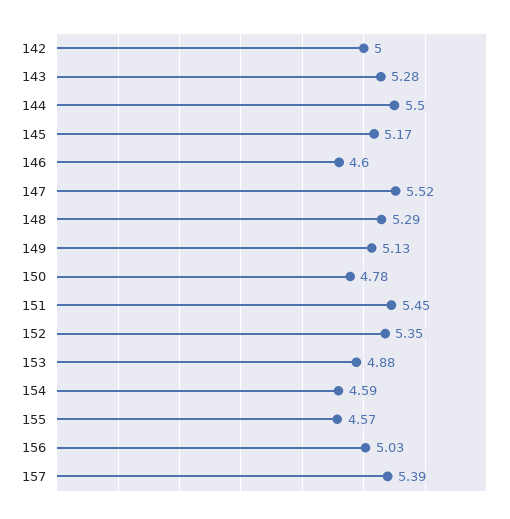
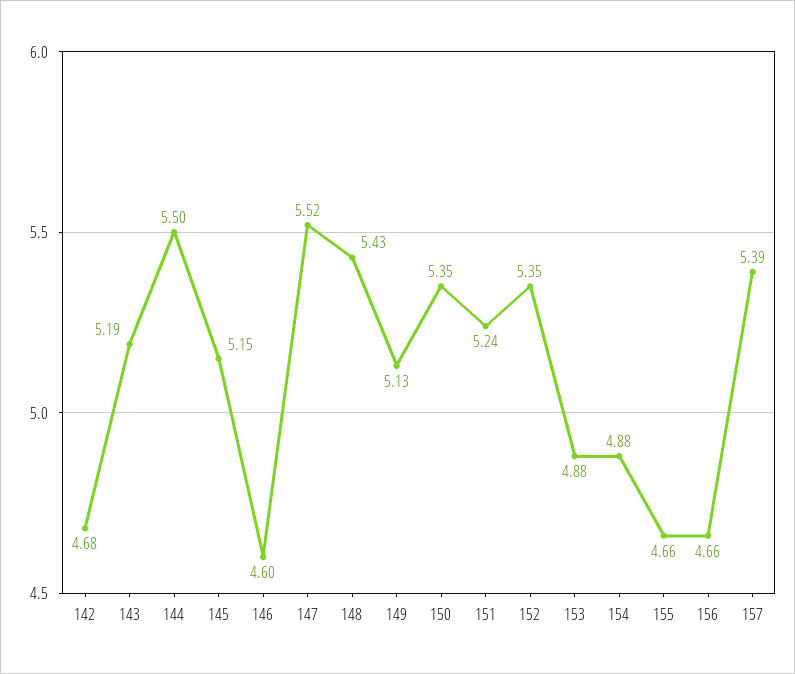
  {
-   "142": 5,
+   "142": 4.68,
-   "143": 5.28,
+   "143": 5.19,
    "144": 5.5,
-   "145": 5.17,
+   "145": 5.15,
    "146": 4.6,
    "147": 5.52,
-   "148": 5.29,
+   "148": 5.43,
    "149": 5.13,
-   "150": 4.78,
+   "150": 5.35,
-   "151": 5.45,
+   "151": 5.24,
    "152": 5.35,
    "153": 4.88,
-   "154": 4.59,
+   "154": 4.88,
-   "155": 4.57,
+   "155": 4.66,
-   "156": 5.03,
+   "156": 4.66,
    "157": 5.39
  }

